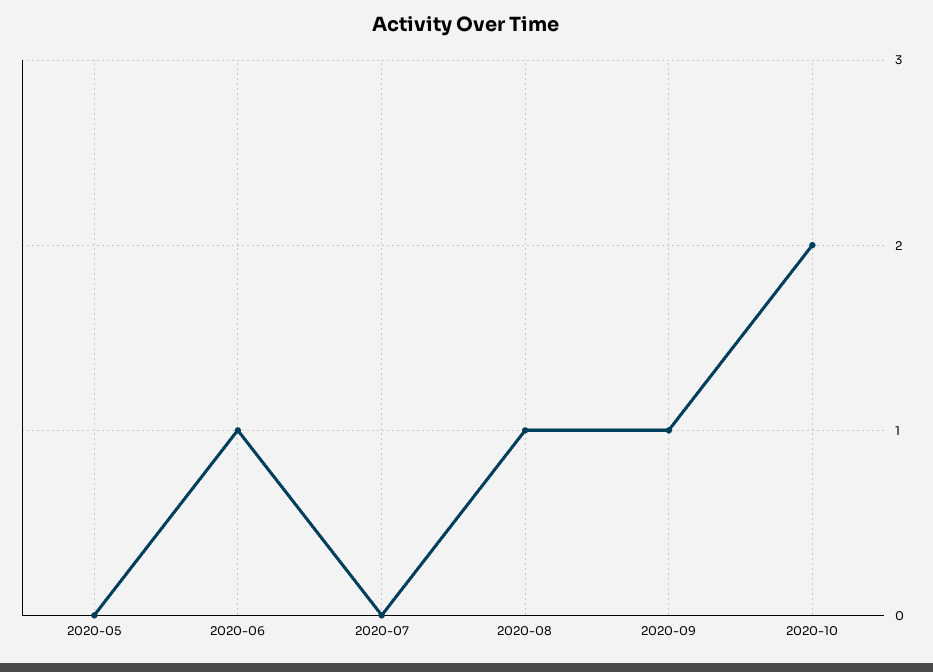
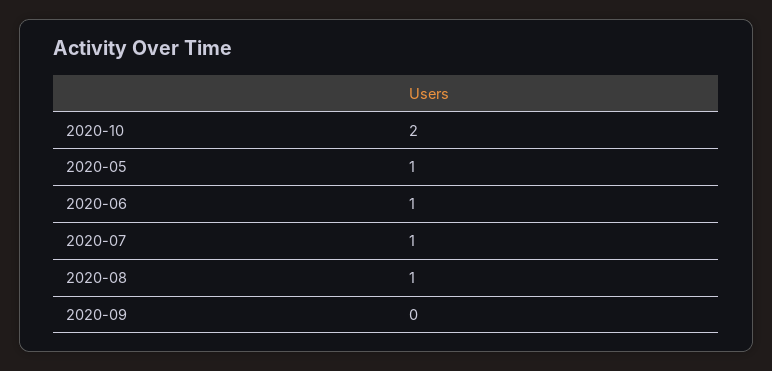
  {
-   "2020-05": 0,
+   "2020-05": 1,
    "2020-06": 1,
-   "2020-07": 0,
+   "2020-07": 1,
    "2020-08": 1,
-   "2020-09": 1,
+   "2020-09": 0,
    "2020-10": 2
  }

